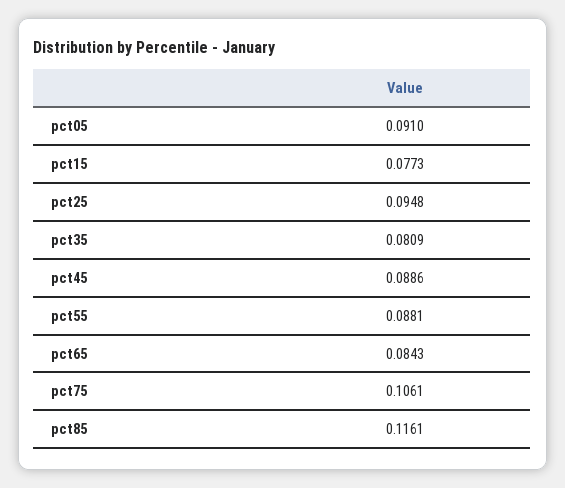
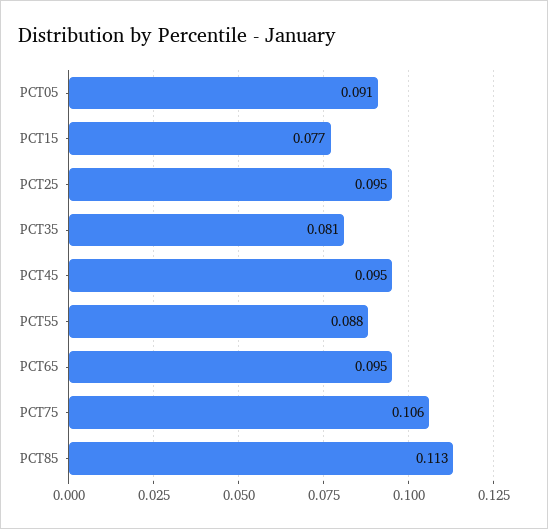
  {
    "pct05": 0.091,
    "pct15": 0.0773,
    "pct25": 0.0948,
    "pct35": 0.0809,
-   "pct45": 0.0886,
+   "pct45": 0.095,
    "pct55": 0.0881,
-   "pct65": 0.0843,
+   "pct65": 0.095,
    "pct75": 0.1061,
-   "pct85": 0.1161
+   "pct85": 0.113
  }

